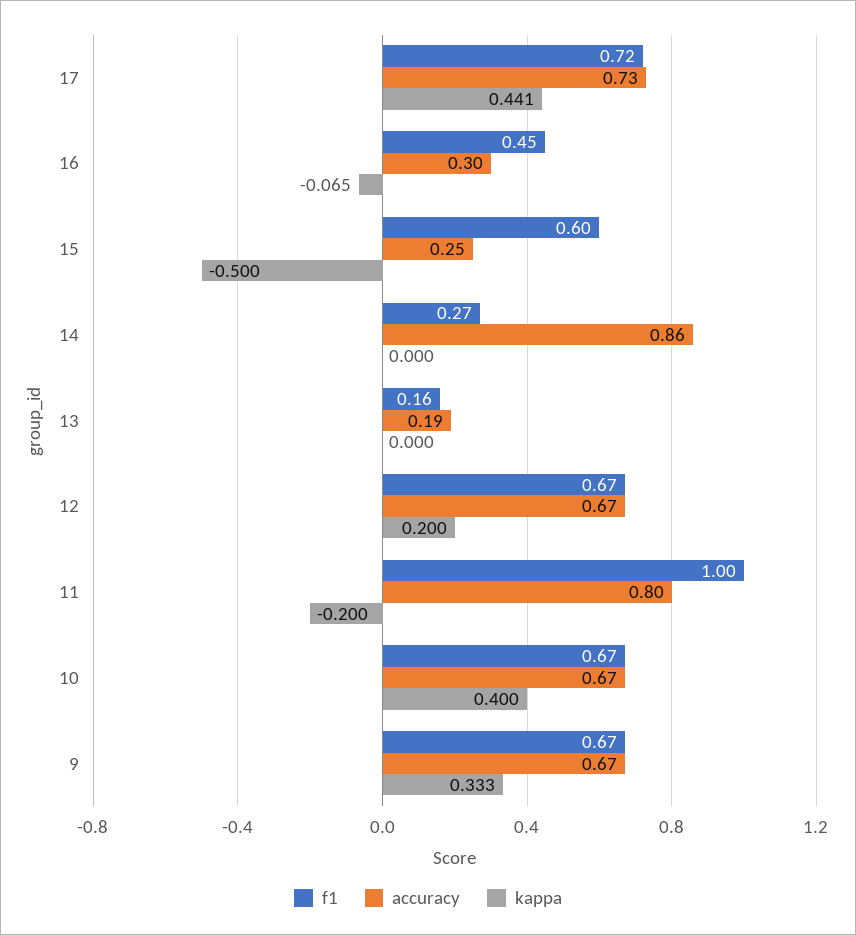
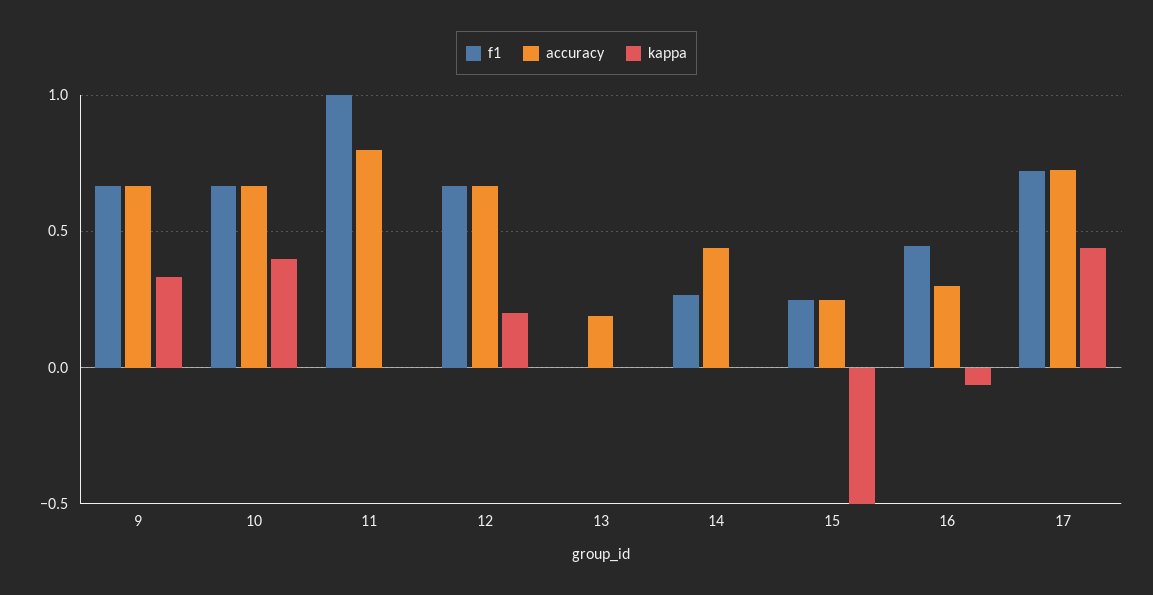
  {
    "f1": {
      "17": 0.72,
      "16": 0.45,
-     "15": 0.6,
+     "15": 0.25,
      "14": 0.27,
-     "13": 0.16,
+     "13": 0,
      "12": 0.67,
      "11": 1,
      "10": 0.67,
      "9": 0.67
    },
    "accuracy": {
      "17": 0.73,
      "16": 0.3,
      "15": 0.25,
-     "14": 0.86,
+     "14": 0.45,
      "13": 0.19,
      "12": 0.67,
      "11": 0.8,
      "10": 0.67,
      "9": 0.67
    },
    "kappa": {
      "17": 0.441,
      "16": -0.065,
      "15": -0.5,
      "14": 0,
      "13": 0,
      "12": 0.2,
-     "11": -0.2,
+     "11": 0,
      "10": 0.4,
      "9": 0.333
    }
  }

